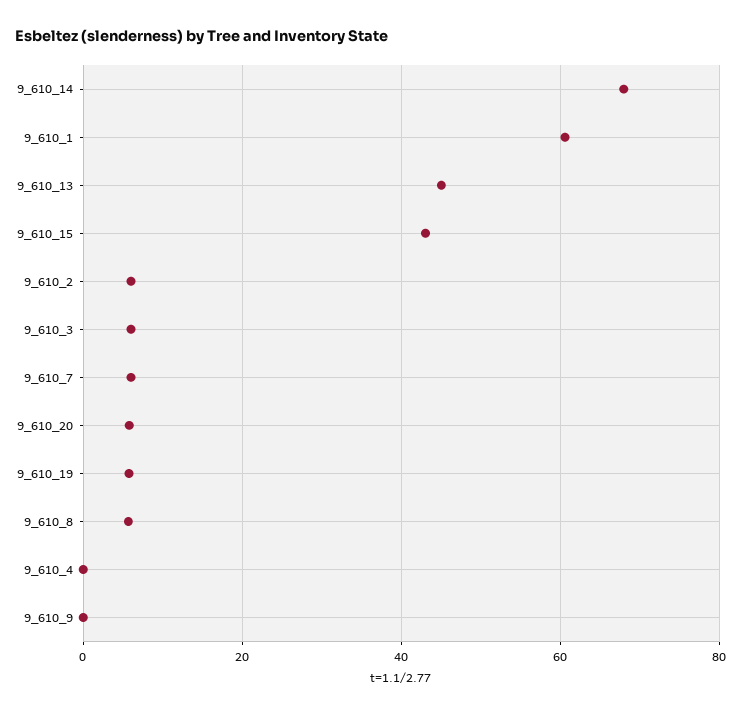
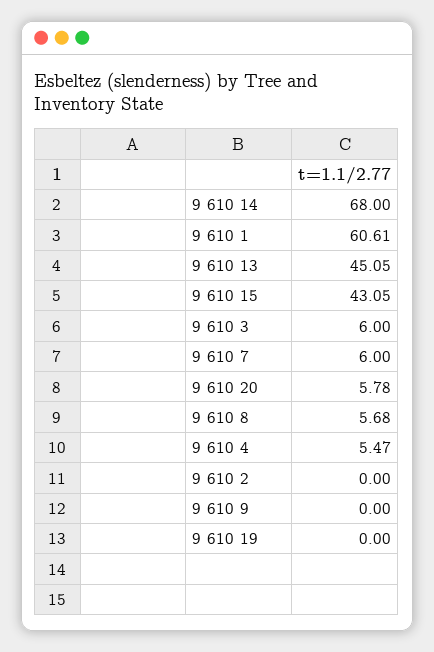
  {
    "9_610_14": 68,
    "9_610_1": 60.61,
    "9_610_13": 45.05,
    "9_610_15": 43.05,
-   "9_610_2": 6,
+   "9_610_2": 0,
    "9_610_3": 6,
    "9_610_7": 6,
    "9_610_20": 5.78,
-   "9_610_19": 6,
+   "9_610_19": 0,
    "9_610_8": 5.68,
-   "9_610_4": 0,
+   "9_610_4": 5.47,
    "9_610_9": 0
  }

